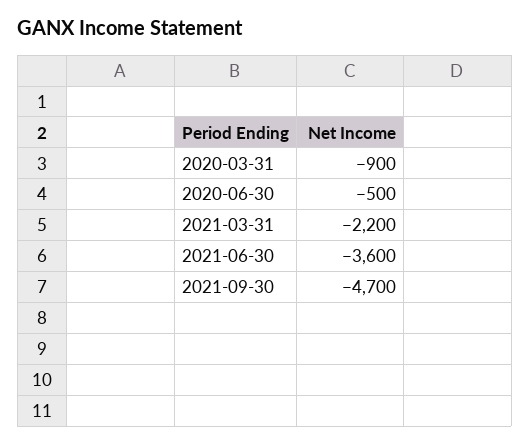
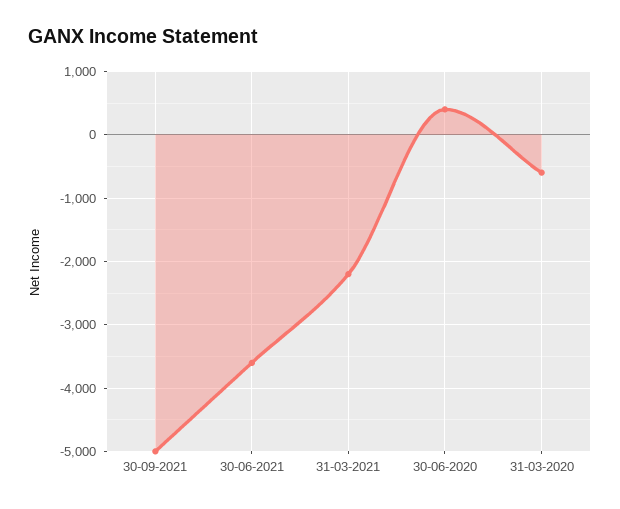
  {
-   "2020-03-31": -900,
+   "2020-03-31": -600,
-   "2020-06-30": -500,
+   "2020-06-30": 400,
    "2021-03-31": -2200,
    "2021-06-30": -3600,
-   "2021-09-30": -4700
+   "2021-09-30": -5000
  }

